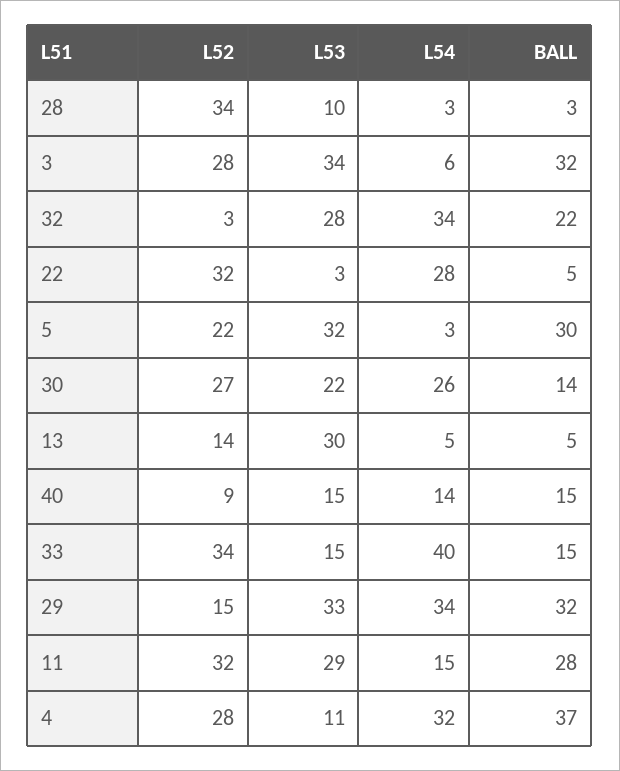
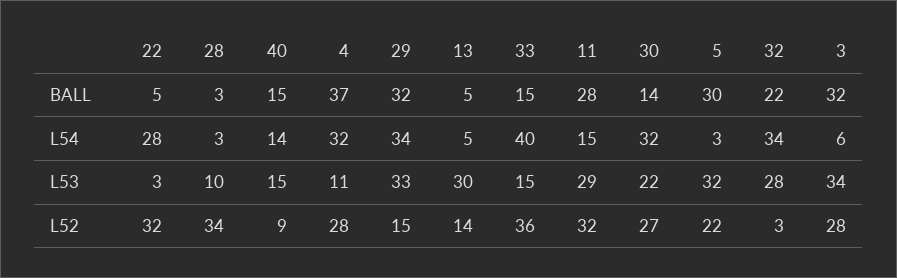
  {
    "L52": {
      "28": 34,
      "3": 28,
      "32": 3,
      "22": 32,
      "5": 22,
      "30": 27,
      "13": 14,
      "40": 9,
-     "33": 34,
+     "33": 36,
      "29": 15,
      "11": 32,
      "4": 28
    },
    "L53": {
      "28": 10,
      "3": 34,
      "32": 28,
      "22": 3,
      "5": 32,
      "30": 22,
      "13": 30,
      "40": 15,
      "33": 15,
      "29": 33,
      "11": 29,
      "4": 11
    },
    "L54": {
      "28": 3,
      "3": 6,
      "32": 34,
      "22": 28,
      "5": 3,
-     "30": 26,
+     "30": 32,
      "13": 5,
      "40": 14,
      "33": 40,
      "29": 34,
      "11": 15,
      "4": 32
    },
    "BALL": {
      "28": 3,
      "3": 32,
      "32": 22,
      "22": 5,
      "5": 30,
      "30": 14,
      "13": 5,
      "40": 15,
      "33": 15,
      "29": 32,
      "11": 28,
      "4": 37
    }
  }

